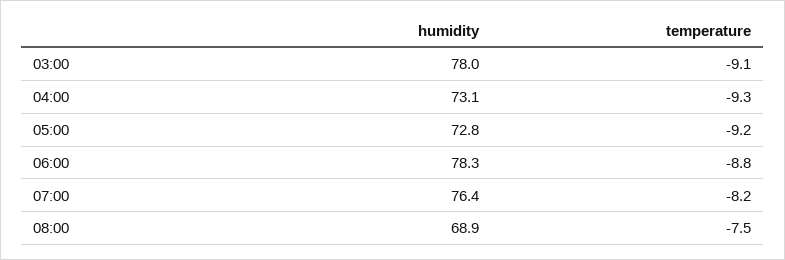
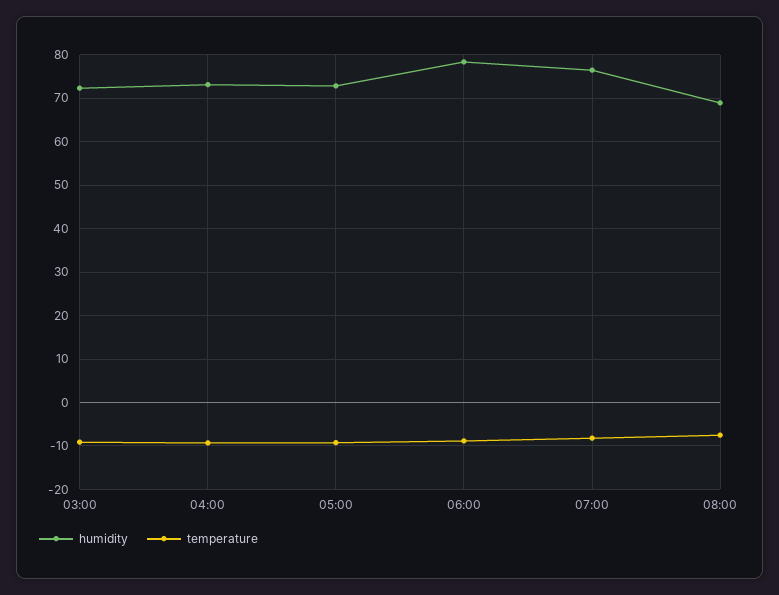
  {
    "humidity": {
-     "03:00": 78,
+     "03:00": 72,
      "04:00": 73.1,
      "05:00": 72.8,
      "06:00": 78.3,
      "07:00": 76.4,
      "08:00": 68.9
    },
    "temperature": {
      "03:00": -9.1,
      "04:00": -9.3,
      "05:00": -9.2,
      "06:00": -8.8,
      "07:00": -8.2,
      "08:00": -7.5
    }
  }

